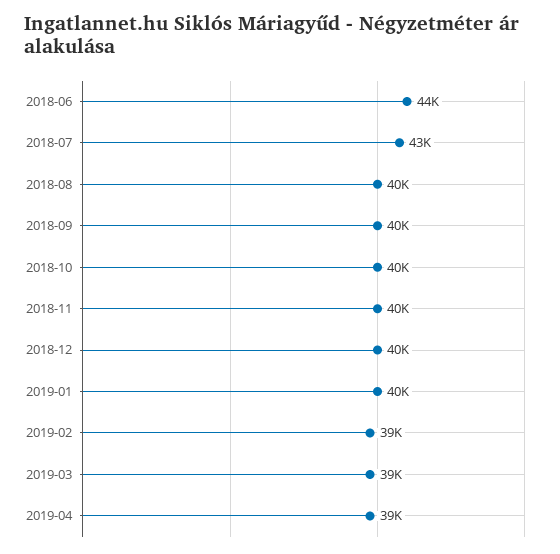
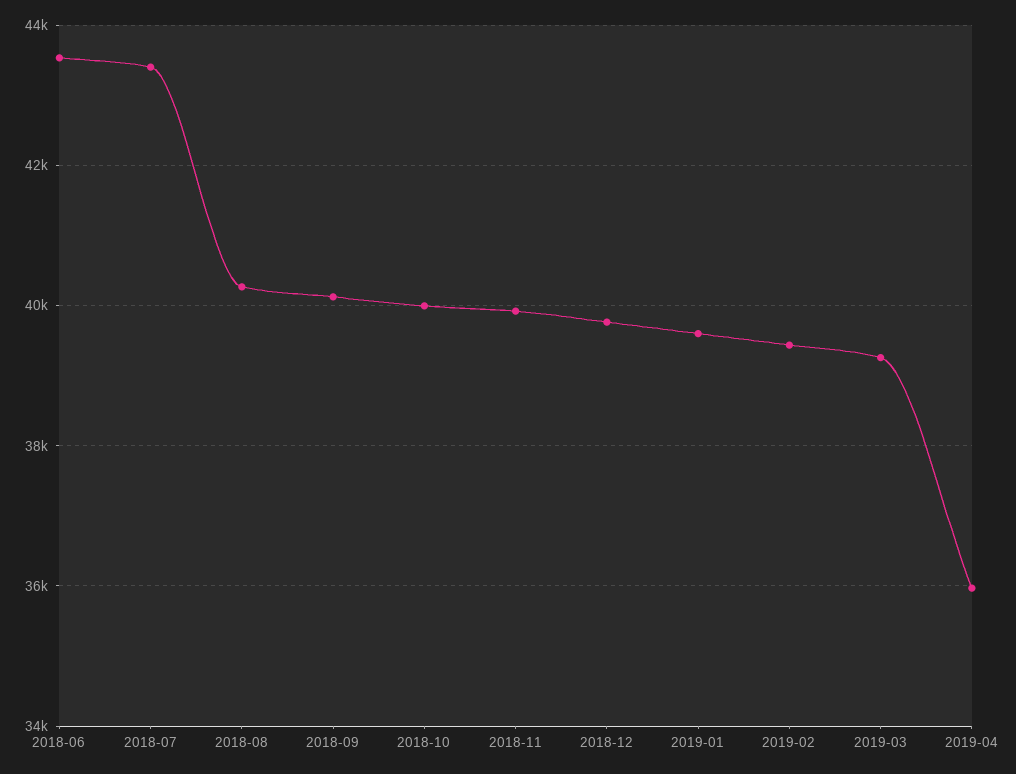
  {
    "2018-06": 44000,
    "2018-07": 43000,
    "2018-08": 40000,
    "2018-09": 40000,
    "2018-10": 40000,
    "2018-11": 40000,
    "2018-12": 40000,
    "2019-01": 40000,
    "2019-02": 39000,
    "2019-03": 39000,
-   "2019-04": 39000
+   "2019-04": 36000
  }

